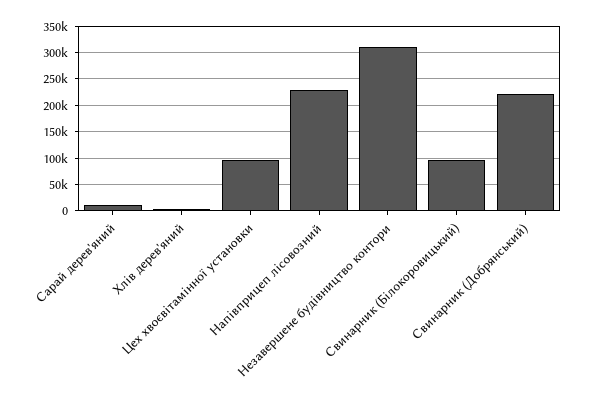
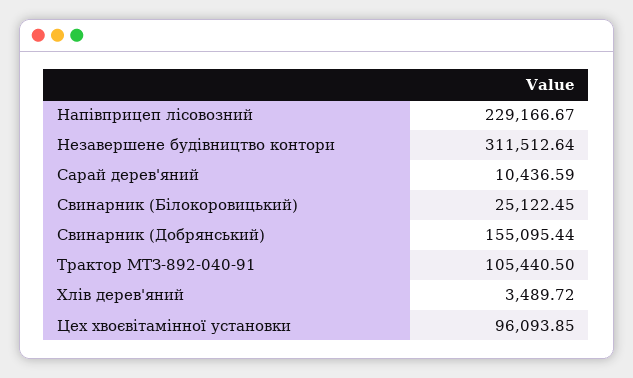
  {
    "Сарай дерев'яний": 10436.59,
    "Хлів дерев'яний": 3489.72,
    "Цех хвоєвітамінної установки": 96093.85,
    "Напівприцеп лісовозний": 229166.67,
    "Незавершене будівництво контори": 311512.64,
-   "Свинарник (Білокоровицький)": 100000,
+   "Свинарник (Білокоровицький)": 25122.45,
-   "Свинарник (Добрянський)": 225000
+   "Свинарник (Добрянський)": 155095.44,
+   "Трактор МТЗ-892-040-91": 105440.5
  }

